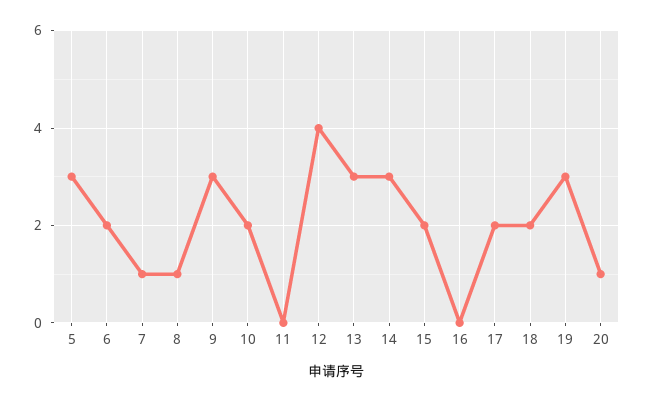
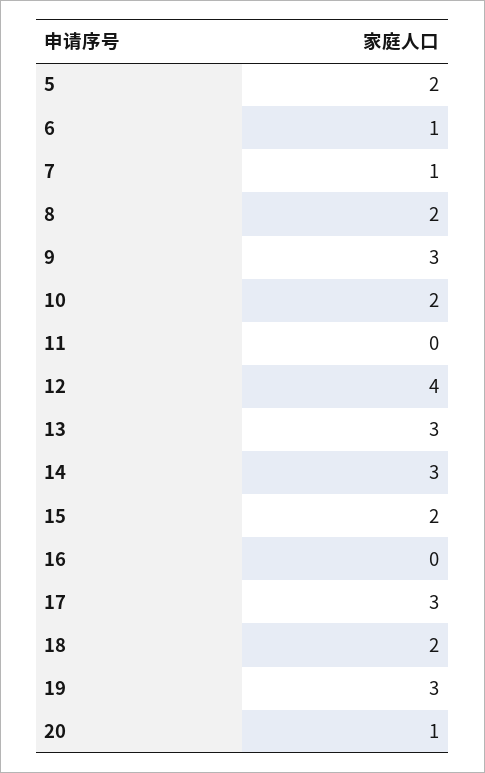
  {
-   "5": 3,
+   "5": 2,
-   "6": 2,
+   "6": 1,
    "7": 1,
-   "8": 1,
+   "8": 2,
    "9": 3,
    "10": 2,
    "11": 0,
    "12": 4,
    "13": 3,
    "14": 3,
    "15": 2,
    "16": 0,
-   "17": 2,
+   "17": 3,
    "18": 2,
    "19": 3,
    "20": 1
  }

